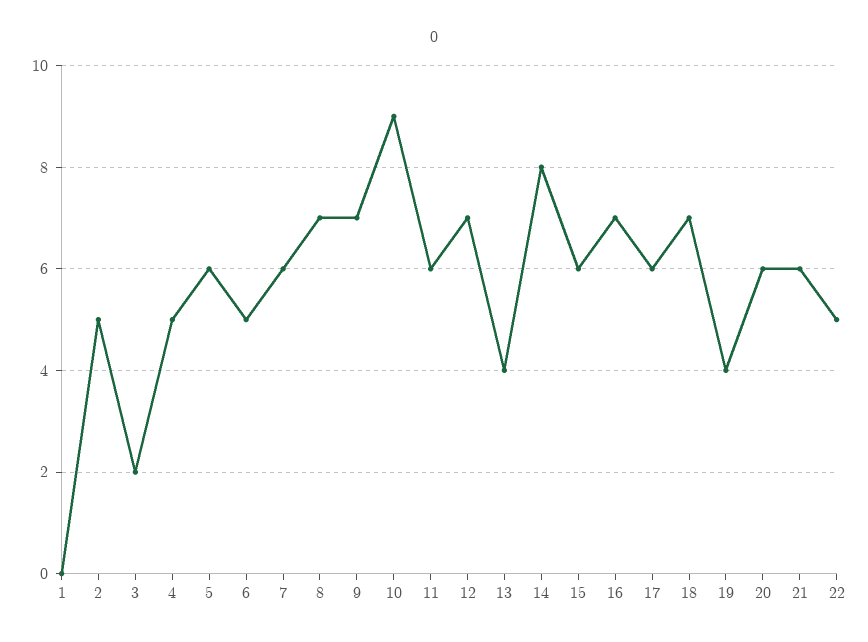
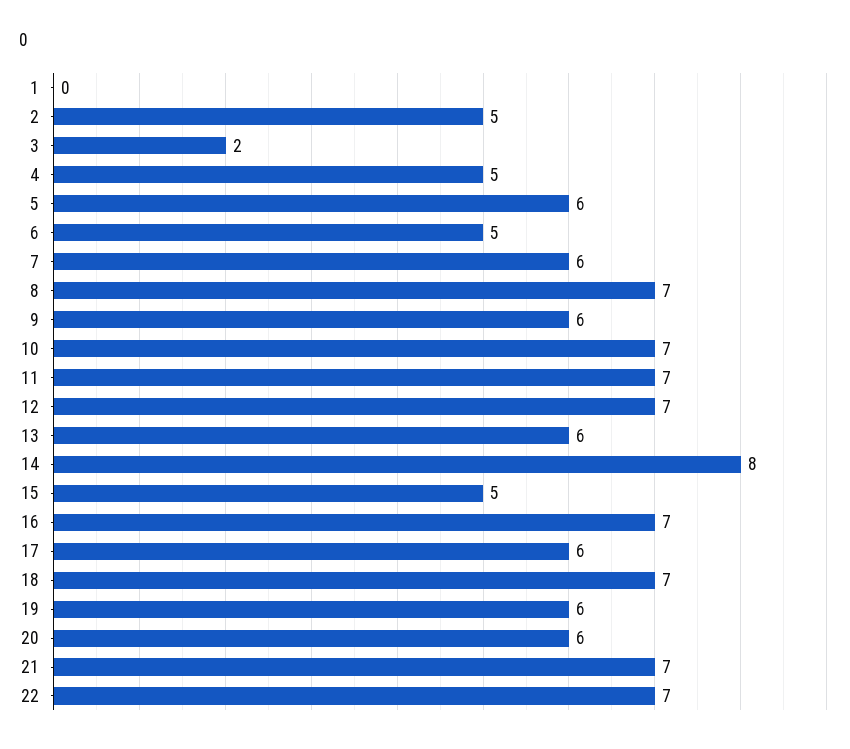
  {
    "1": 0,
    "2": 5,
    "3": 2,
    "4": 5,
    "5": 6,
    "6": 5,
    "7": 6,
    "8": 7,
-   "9": 7,
+   "9": 6,
-   "10": 9,
+   "10": 7,
-   "11": 6,
+   "11": 7,
    "12": 7,
-   "13": 4,
+   "13": 6,
    "14": 8,
-   "15": 6,
+   "15": 5,
    "16": 7,
    "17": 6,
    "18": 7,
-   "19": 4,
+   "19": 6,
    "20": 6,
-   "21": 6,
+   "21": 7,
-   "22": 5
+   "22": 7
  }

